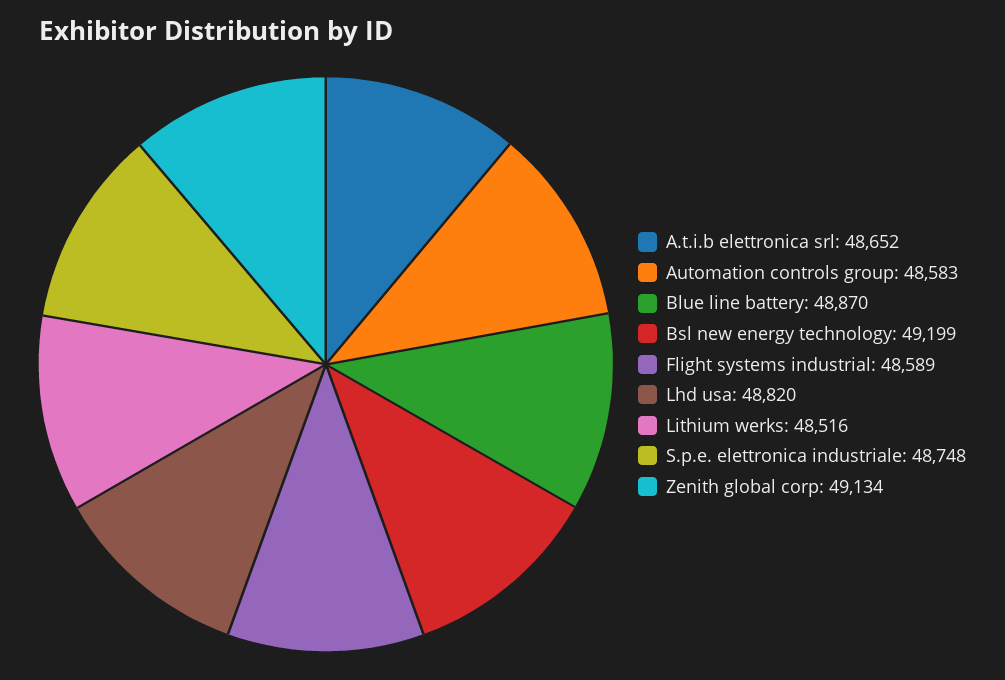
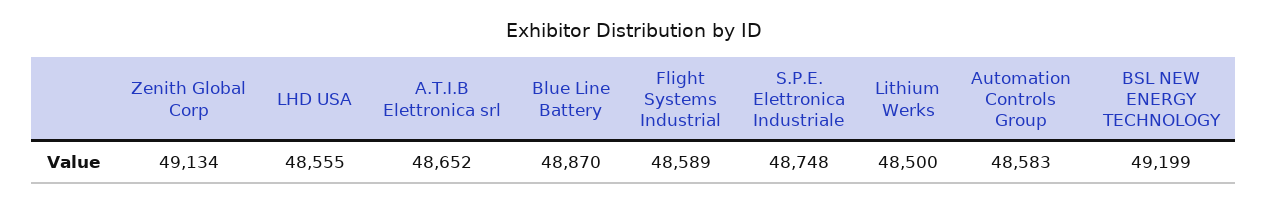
  {
    "A.t.i.b elettronica srl": 48652,
    "Automation controls group": 48583,
    "Blue line battery": 48870,
    "Bsl new energy technology": 49199,
    "Flight systems industrial": 48589,
-   "Lhd usa": 48820,
+   "Lhd usa": 48555,
-   "Lithium werks": 48516,
+   "Lithium werks": 48500,
    "S.p.e. elettronica industriale": 48748,
    "Zenith global corp": 49134
  }

